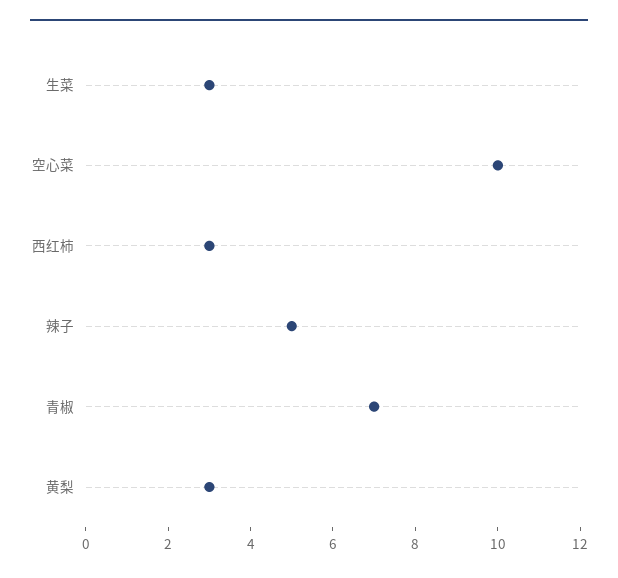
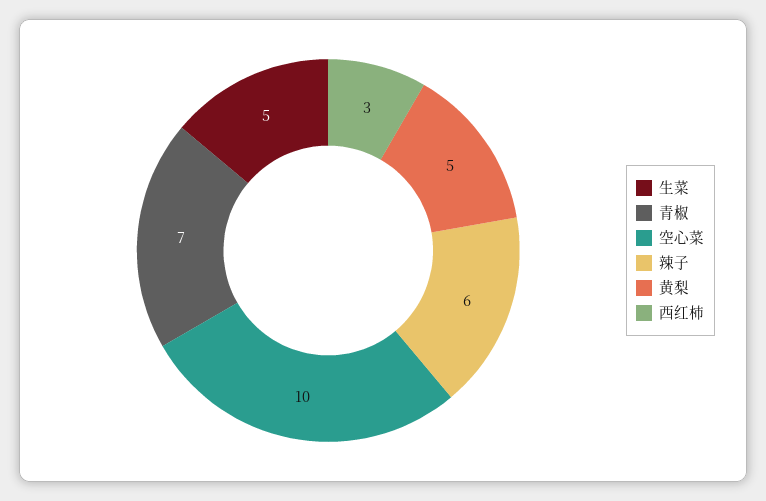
  {
-   "生菜": 3,
+   "生菜": 5,
    "空心菜": 10,
    "西红柿": 3,
-   "辣子": 5,
+   "辣子": 6,
    "青椒": 7,
-   "黄梨": 3
+   "黄梨": 5
  }

